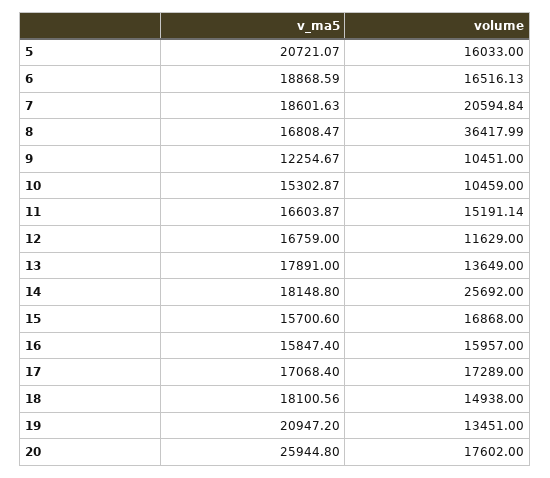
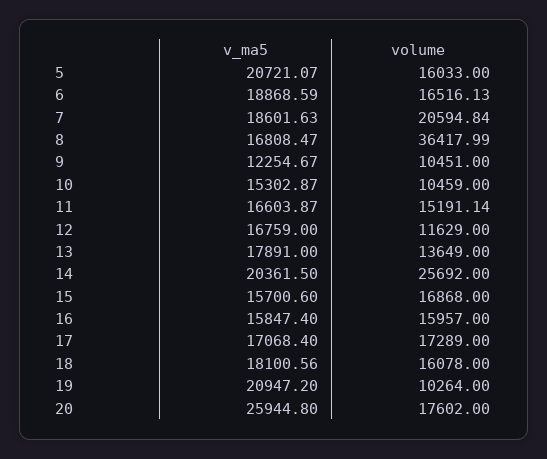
  {
    "v_ma5": {
      "5": 20721.07,
      "6": 18868.59,
      "7": 18601.63,
      "8": 16808.47,
      "9": 12254.67,
      "10": 15302.87,
      "11": 16603.87,
      "12": 16759,
      "13": 17891,
-     "14": 18148.8,
+     "14": 20361.5,
      "15": 15700.6,
      "16": 15847.4,
      "17": 17068.4,
      "18": 18100.56,
      "19": 20947.2,
      "20": 25944.8
    },
    "volume": {
      "5": 16033,
      "6": 16516.13,
      "7": 20594.84,
      "8": 36417.99,
      "9": 10451,
      "10": 10459,
      "11": 15191.14,
      "12": 11629,
      "13": 13649,
      "14": 25692,
      "15": 16868,
      "16": 15957,
      "17": 17289,
-     "18": 14938,
+     "18": 16078,
-     "19": 13451,
+     "19": 10264,
      "20": 17602
    }
  }

